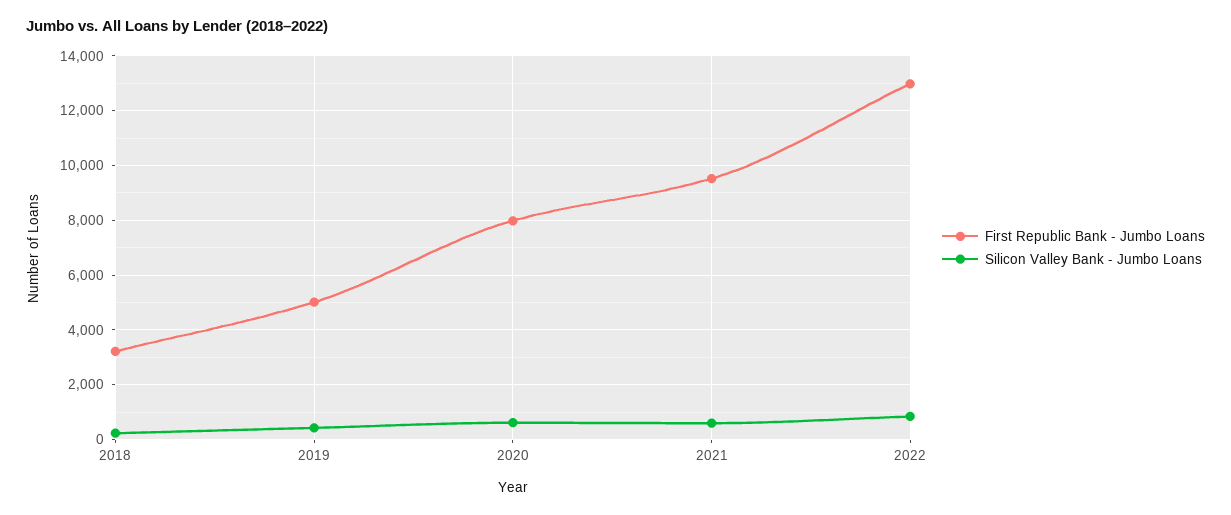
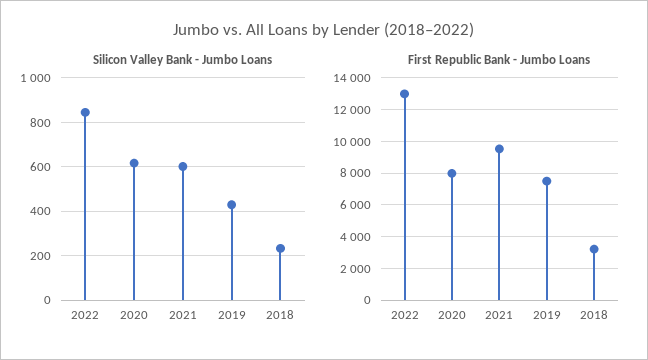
  {
    "First Republic Bank - Jumbo Loans": {
      "2018": 3250,
-     "2019": 5000,
+     "2019": 7500,
      "2020": 8000,
      "2021": 9500,
      "2022": 13000
    },
    "Silicon Valley Bank - Jumbo Loans": {
      "2018": 250,
      "2019": 450,
      "2020": 600,
      "2021": 600,
      "2022": 850
    }
  }

